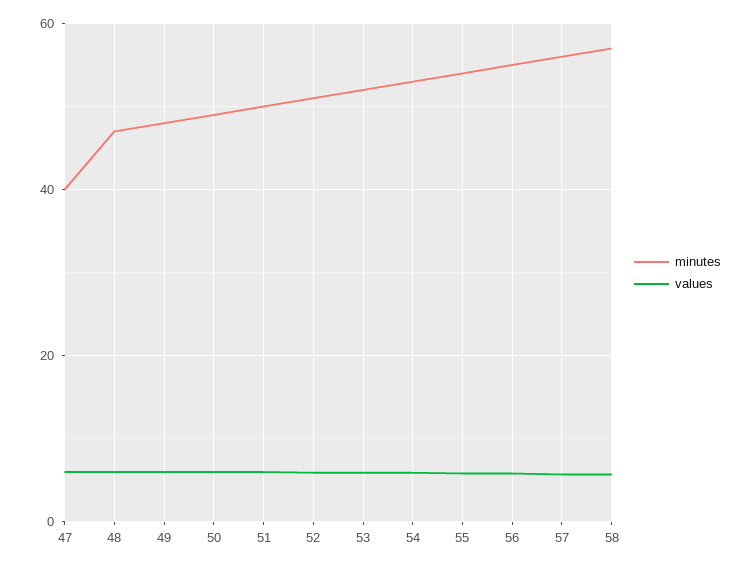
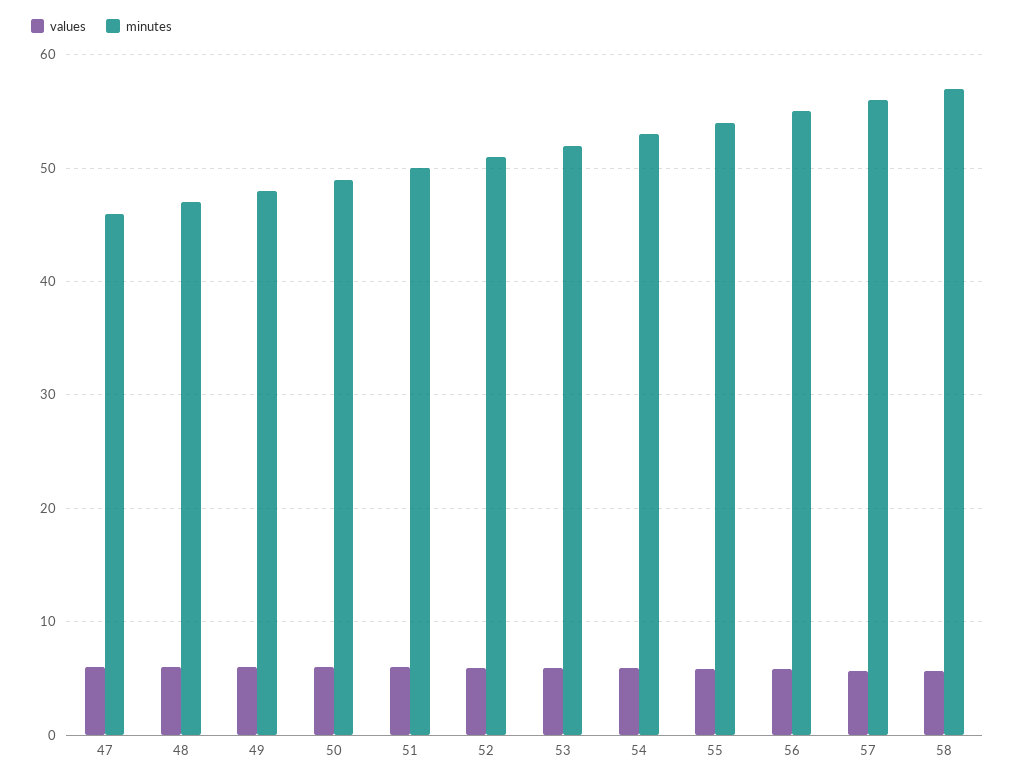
  {
    "minutes": {
-     "47": 40,
+     "47": 46,
      "48": 47,
      "49": 48,
      "50": 49,
      "51": 50,
      "52": 51,
      "53": 52,
      "54": 53,
      "55": 54,
      "56": 55,
      "57": 56,
      "58": 57
    },
    "values": {
      "47": 6,
      "48": 6,
      "49": 6,
      "50": 6,
      "51": 6,
      "52": 6,
      "53": 6,
      "54": 6,
      "55": 6,
      "56": 6,
      "57": 6,
      "58": 6
    }
  }

